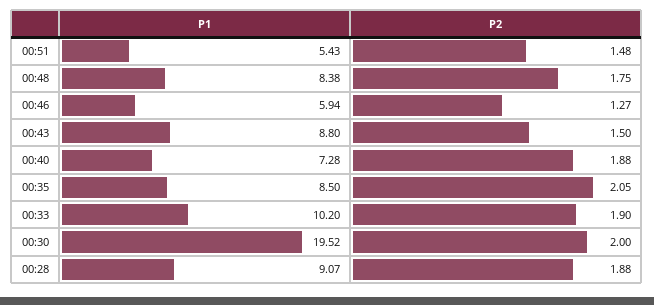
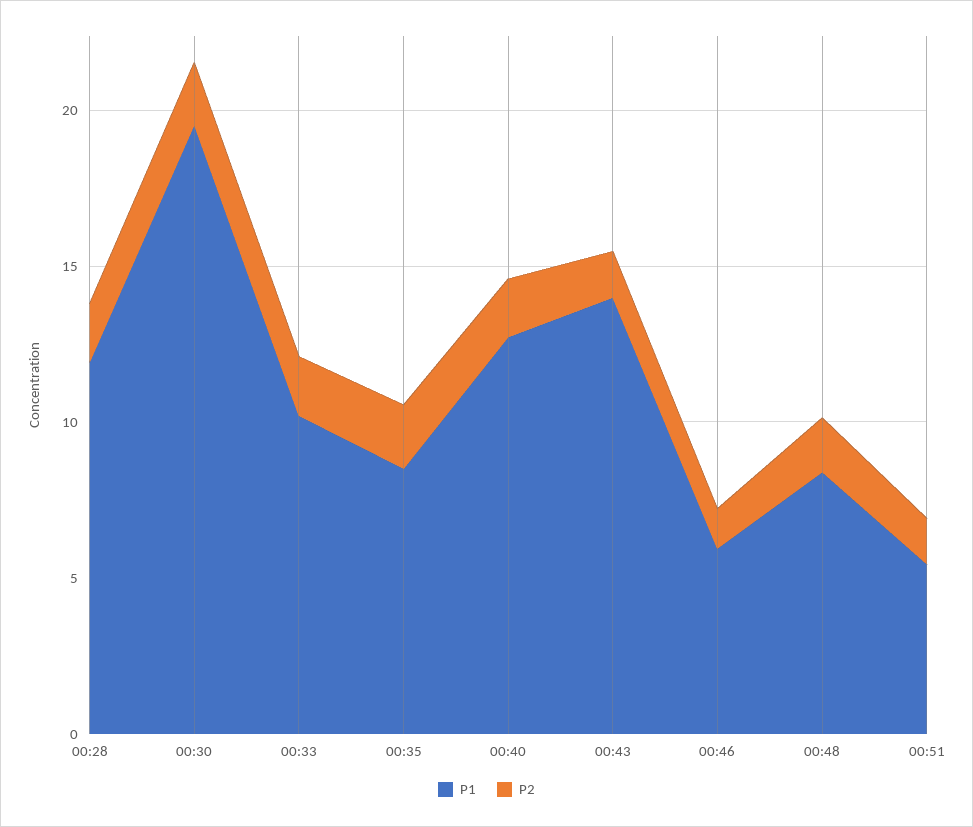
  {
    "P1": {
      "00:51": 5.43,
      "00:48": 8.38,
      "00:46": 5.94,
-     "00:43": 8.8,
+     "00:43": 14,
-     "00:40": 7.28,
+     "00:40": 13,
      "00:35": 8.5,
      "00:33": 10.2,
      "00:30": 19.52,
-     "00:28": 9.07
+     "00:28": 12
    },
    "P2": {
      "00:51": 1.48,
      "00:48": 1.75,
      "00:46": 1.27,
      "00:43": 1.5,
      "00:40": 1.88,
      "00:35": 2.05,
      "00:33": 1.9,
      "00:30": 2,
      "00:28": 1.88
    }
  }

